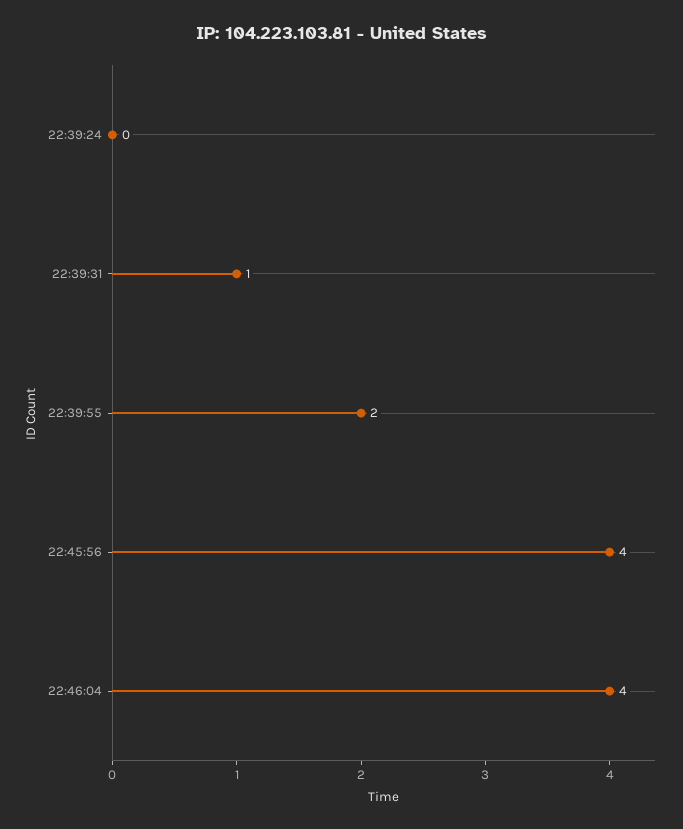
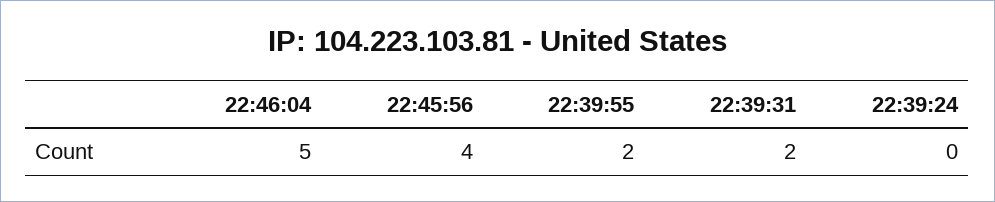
  {
    "22:39:24": 0,
-   "22:39:31": 1,
+   "22:39:31": 2,
    "22:39:55": 2,
    "22:45:56": 4,
-   "22:46:04": 4
+   "22:46:04": 5
  }

